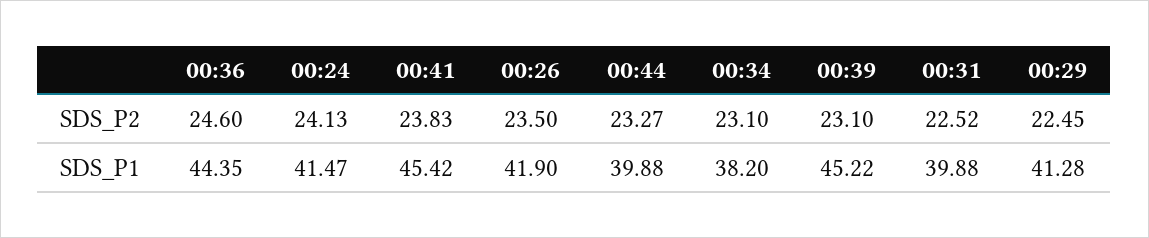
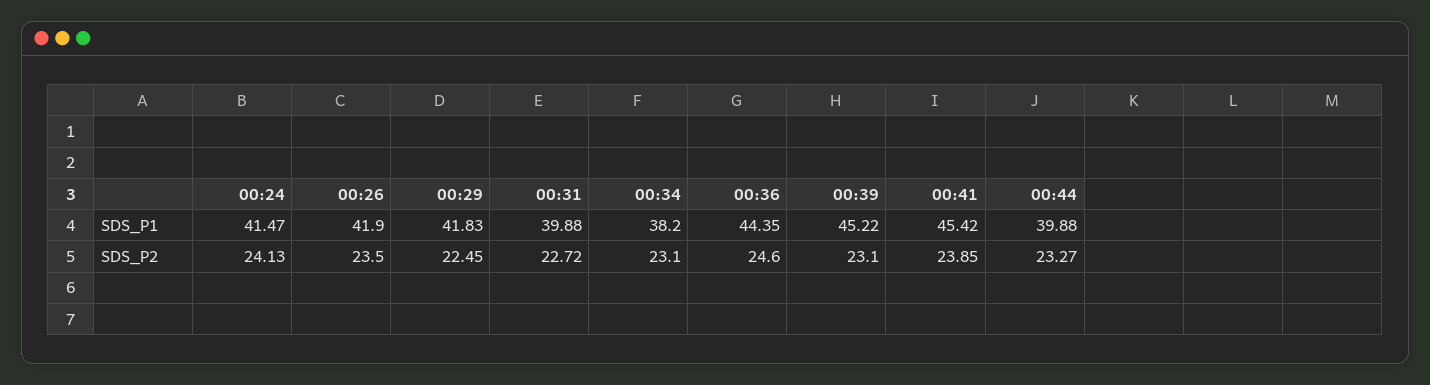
  {
    "00:36": {
      "SDS_P2": 24.6,
      "SDS_P1": 44.35
    },
    "00:24": {
      "SDS_P2": 24.13,
      "SDS_P1": 41.47
    },
    "00:41": {
-     "SDS_P2": 23.83,
+     "SDS_P2": 23.85,
      "SDS_P1": 45.42
    },
    "00:26": {
      "SDS_P2": 23.5,
      "SDS_P1": 41.9
    },
    "00:44": {
      "SDS_P2": 23.27,
      "SDS_P1": 39.88
    },
    "00:34": {
      "SDS_P2": 23.1,
      "SDS_P1": 38.2
    },
    "00:39": {
      "SDS_P2": 23.1,
      "SDS_P1": 45.22
    },
    "00:31": {
-     "SDS_P2": 22.52,
+     "SDS_P2": 22.72,
      "SDS_P1": 39.88
    },
    "00:29": {
      "SDS_P2": 22.45,
-     "SDS_P1": 41.28
+     "SDS_P1": 41.83
    }
  }

